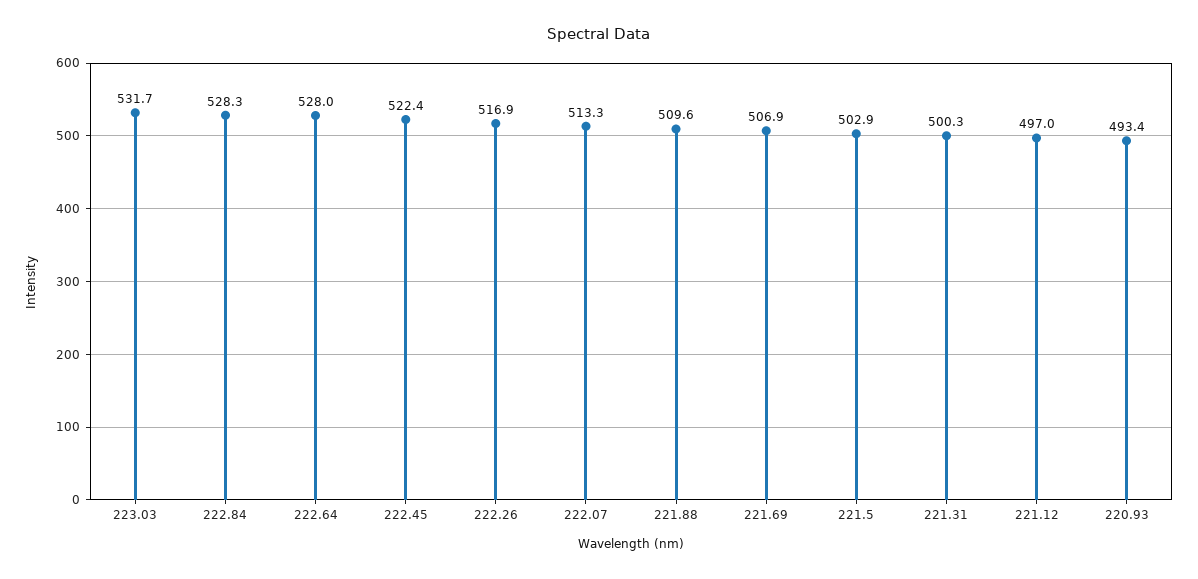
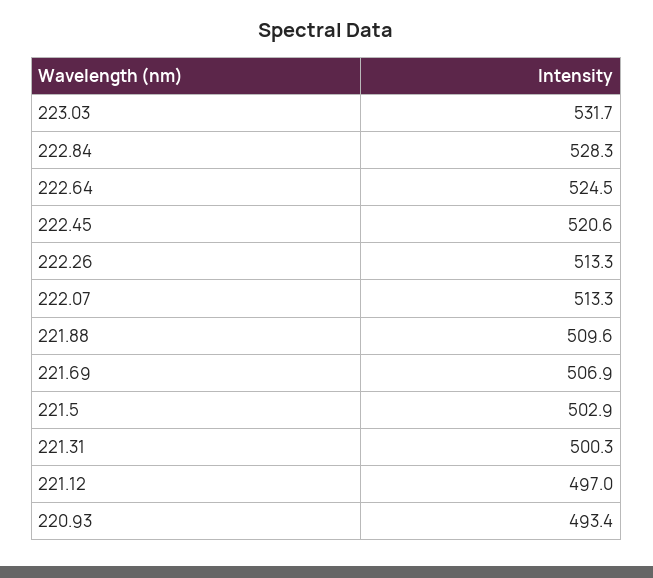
  {
    "223.03": 531.7,
    "222.84": 528.3,
-   "222.64": 528,
+   "222.64": 524.5,
-   "222.45": 522.4,
+   "222.45": 520.6,
-   "222.26": 516.9,
+   "222.26": 513.3,
    "222.07": 513.3,
    "221.88": 509.6,
    "221.69": 506.9,
    "221.5": 502.9,
    "221.31": 500.3,
    "221.12": 497,
    "220.93": 493.4
  }

